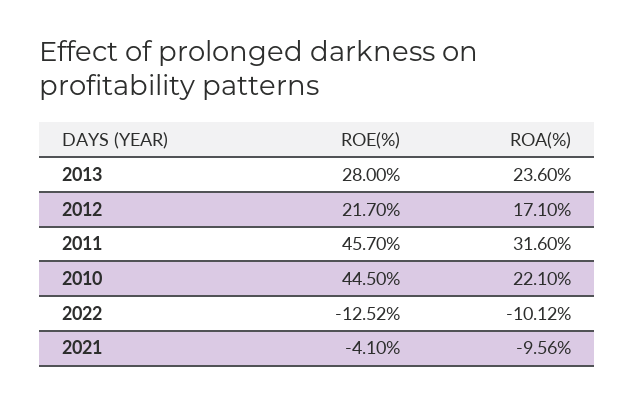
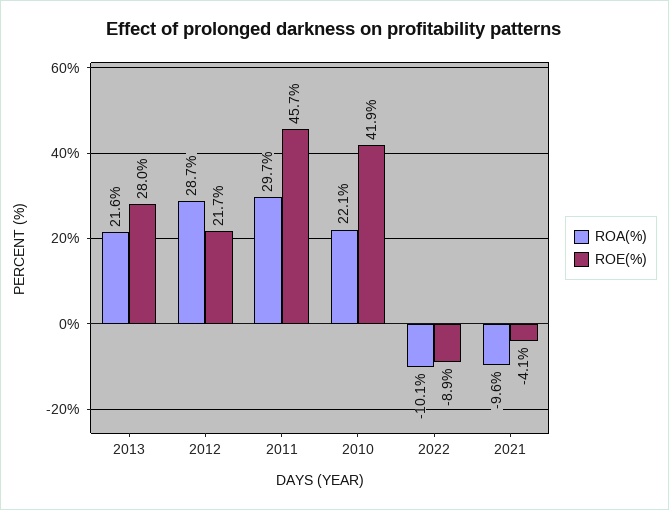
  {
    "ROE(%)": {
      "2013": 28,
      "2012": 21.7,
      "2011": 45.7,
-     "2010": 44.5,
+     "2010": 41.9,
-     "2022": -12.52,
+     "2022": -8.9,
      "2021": -4.1
    },
    "ROA(%)": {
-     "2013": 23.6,
+     "2013": 21.6,
-     "2012": 17.1,
+     "2012": 28.7,
-     "2011": 31.6,
+     "2011": 29.7,
      "2010": 22.1,
      "2022": -10.12,
      "2021": -9.56
    }
  }

